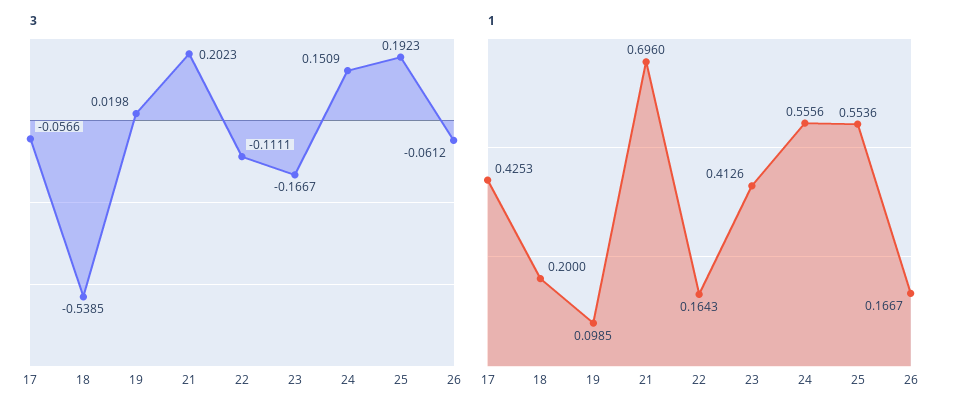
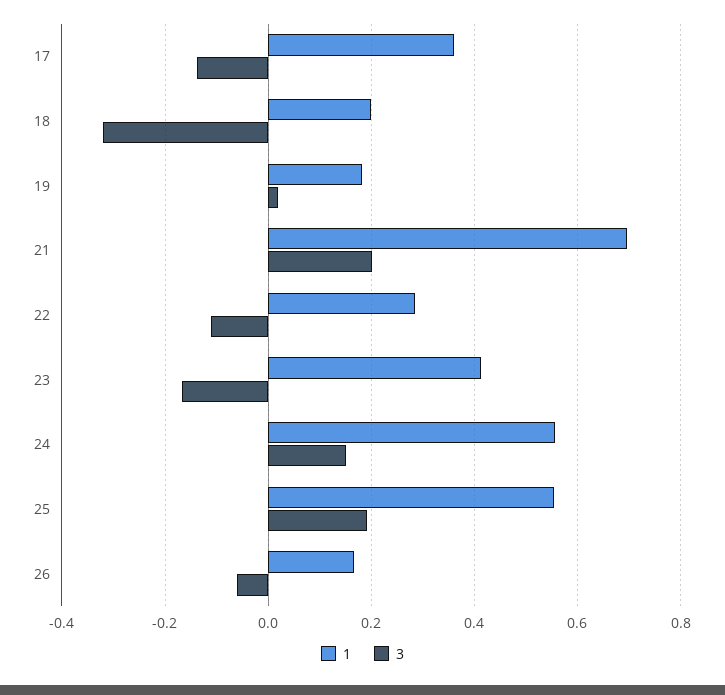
  {
    "3": {
-     "17": -0.0566,
+     "17": -0.14,
-     "18": -0.5385,
+     "18": -0.32,
      "19": 0.0198,
      "21": 0.2023,
      "22": -0.1111,
      "23": -0.1667,
      "24": 0.1509,
      "25": 0.1923,
      "26": -0.0612
    },
    "1": {
-     "17": 0.4253,
+     "17": 0.36,
      "18": 0.2,
-     "19": 0.0985,
+     "19": 0.18,
      "21": 0.696,
-     "22": 0.1643,
+     "22": 0.28,
      "23": 0.4126,
      "24": 0.5556,
      "25": 0.5536,
      "26": 0.1667
    }
  }

